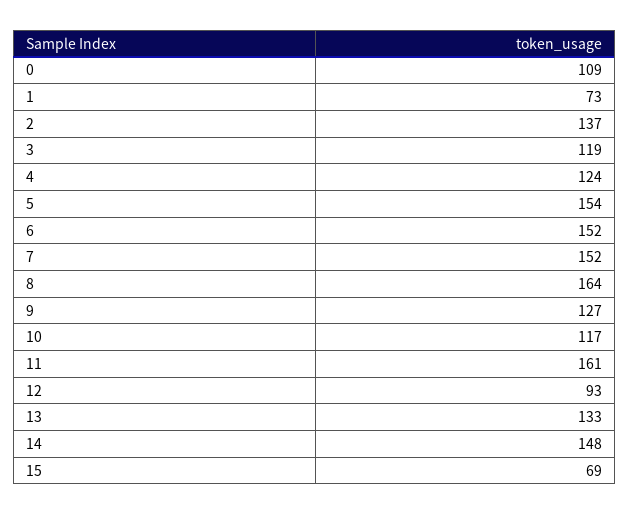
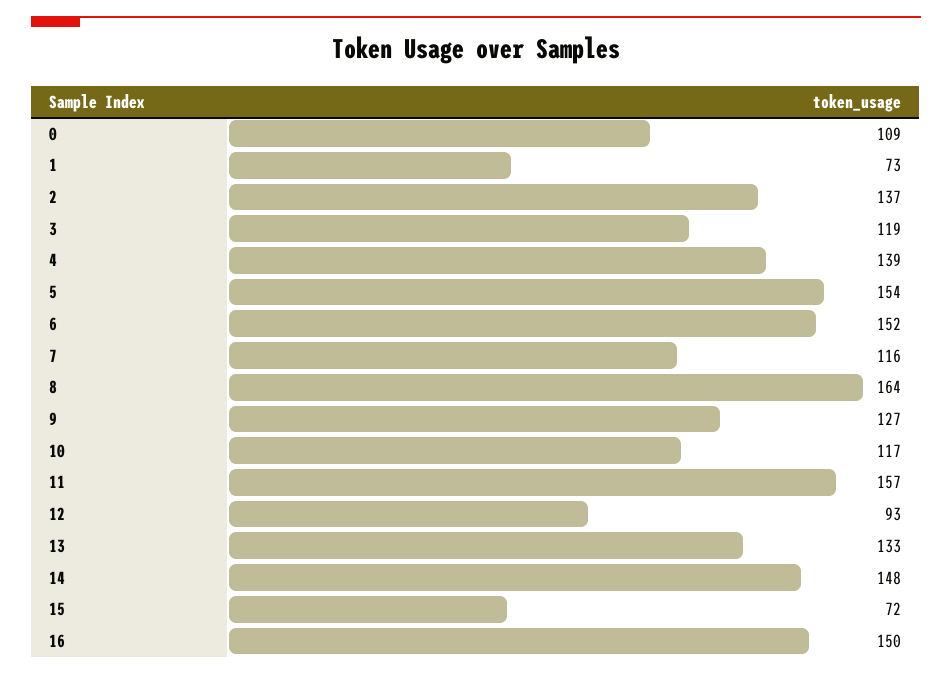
  {
    "0": 109,
    "1": 73,
    "2": 137,
    "3": 119,
-   "4": 124,
+   "4": 139,
    "5": 154,
    "6": 152,
-   "7": 152,
+   "7": 116,
    "8": 164,
    "9": 127,
    "10": 117,
-   "11": 161,
+   "11": 157,
    "12": 93,
    "13": 133,
    "14": 148,
-   "15": 69
+   "15": 72,
+   "16": 150
  }

